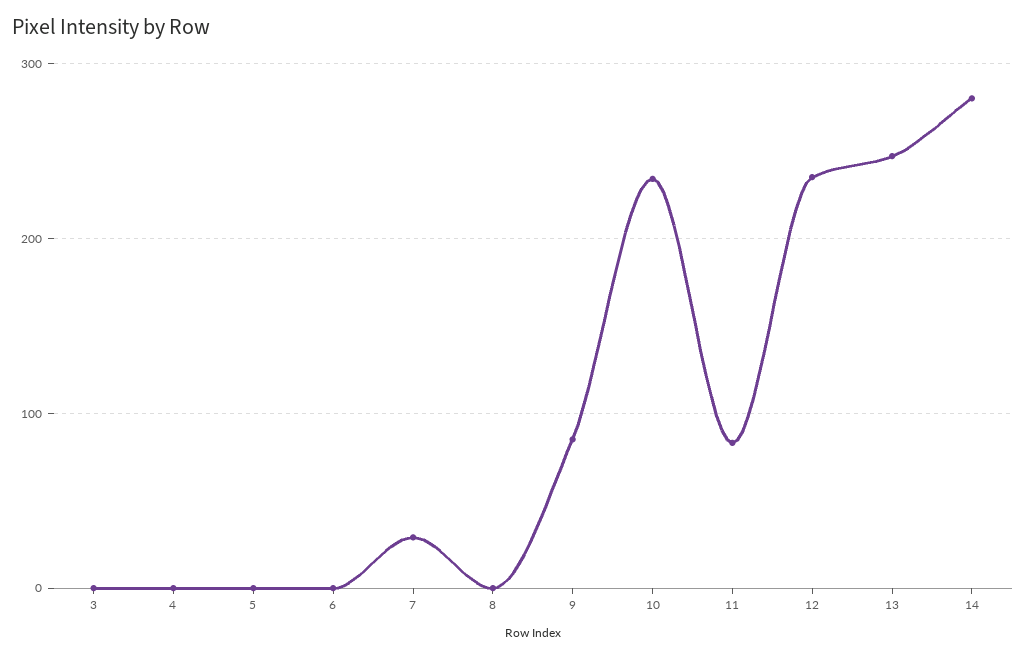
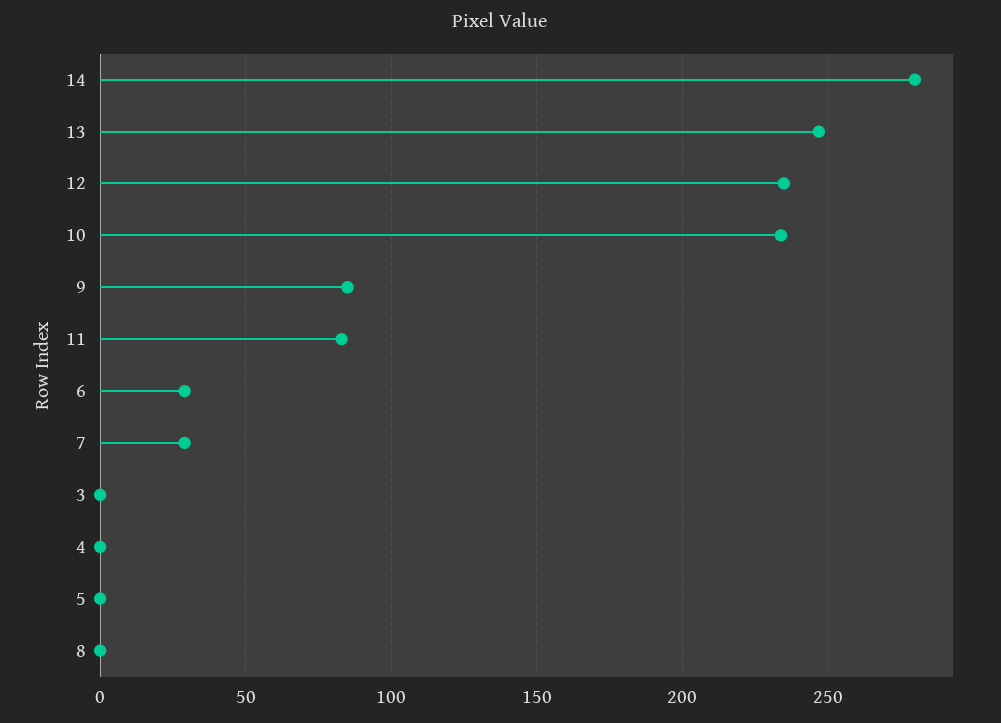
  {
    "3": 0,
    "4": 0,
    "5": 0,
-   "6": 0,
+   "6": 30,
    "7": 30,
    "8": 0,
    "9": 85,
    "10": 235,
    "11": 85,
    "12": 235,
    "13": 245,
    "14": 280
  }

